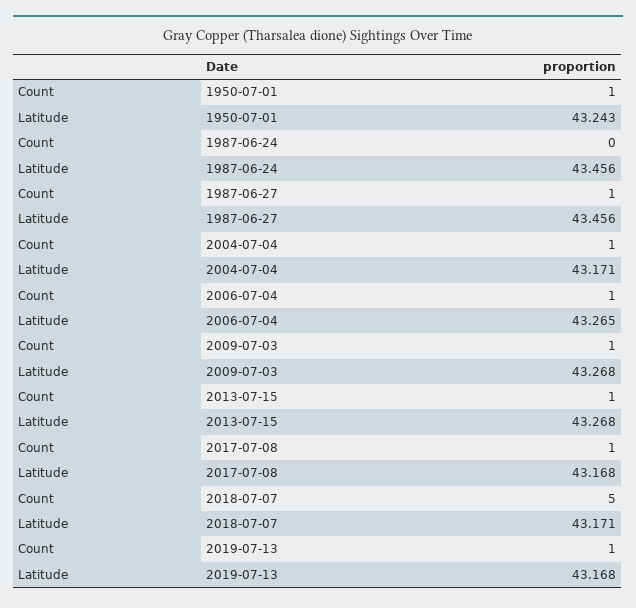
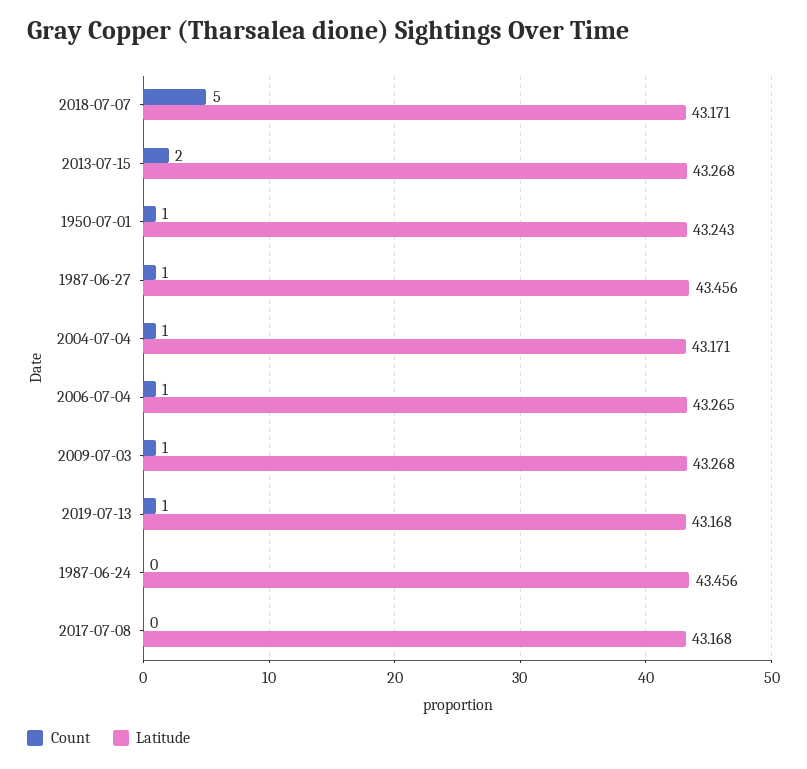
  {
    "Count": {
      "1950-07-01": 1,
      "1987-06-24": 0,
      "1987-06-27": 1,
      "2004-07-04": 1,
      "2006-07-04": 1,
      "2009-07-03": 1,
-     "2013-07-15": 1,
+     "2013-07-15": 2,
-     "2017-07-08": 1,
+     "2017-07-08": 0,
      "2018-07-07": 5,
      "2019-07-13": 1
    },
    "Latitude": {
      "1950-07-01": 43.243,
      "1987-06-24": 43.456,
      "1987-06-27": 43.456,
      "2004-07-04": 43.171,
      "2006-07-04": 43.265,
      "2009-07-03": 43.268,
      "2013-07-15": 43.268,
      "2017-07-08": 43.168,
      "2018-07-07": 43.171,
      "2019-07-13": 43.168
    }
  }

